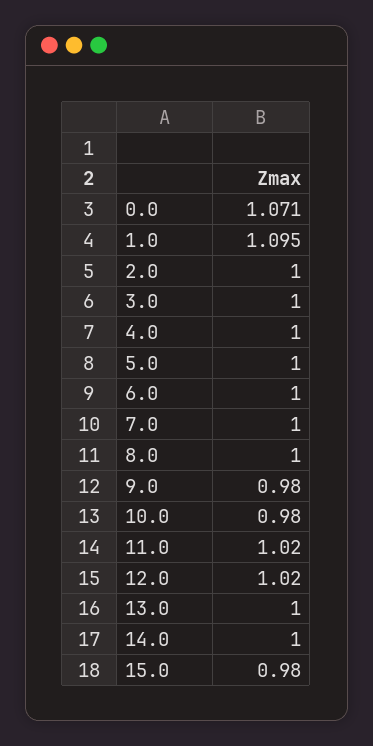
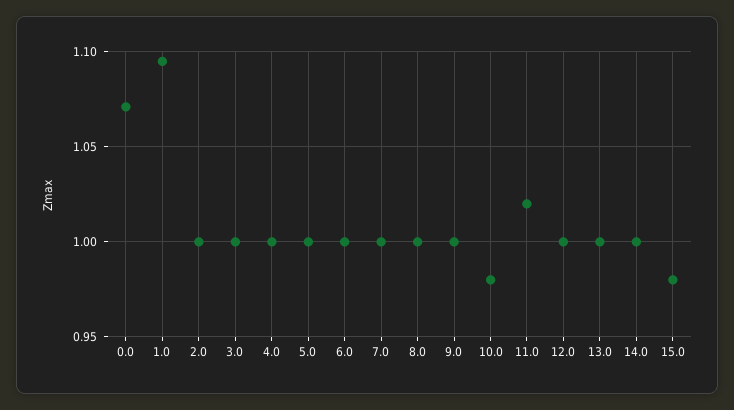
  {
    "0.0": 1.071,
    "1.0": 1.095,
    "2.0": 1,
    "3.0": 1,
    "4.0": 1,
    "5.0": 1,
    "6.0": 1,
    "7.0": 1,
    "8.0": 1,
-   "9.0": 0.98,
+   "9.0": 1,
    "10.0": 0.98,
    "11.0": 1.02,
-   "12.0": 1.02,
+   "12.0": 1,
    "13.0": 1,
    "14.0": 1,
    "15.0": 0.98
  }

